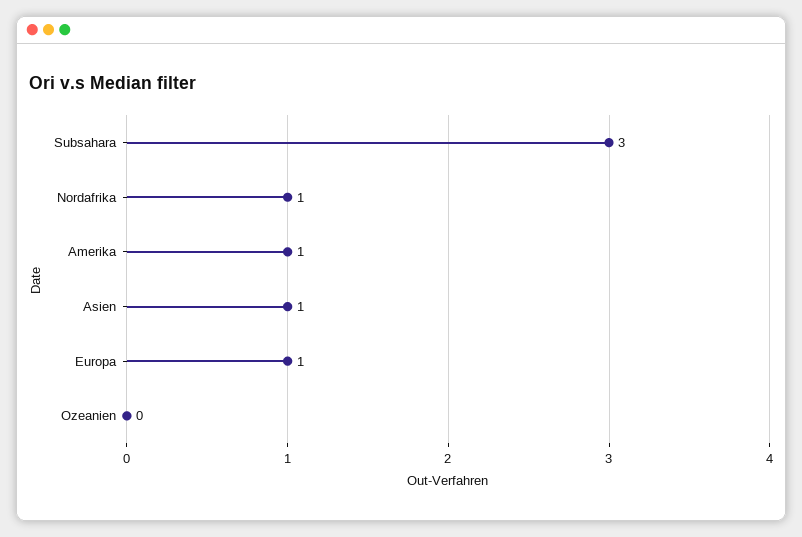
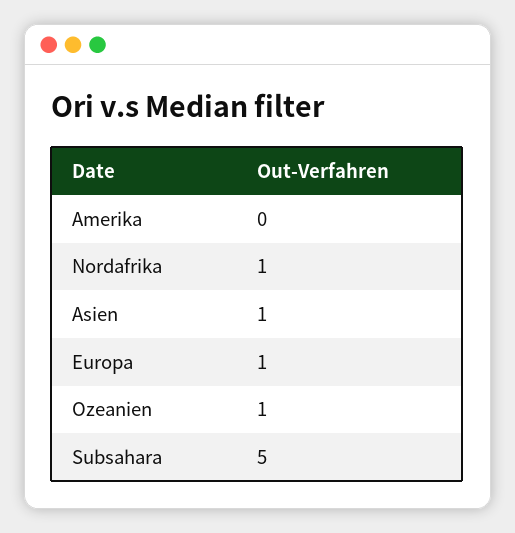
  {
-   "Subsahara": 3,
+   "Subsahara": 5,
    "Nordafrika": 1,
-   "Amerika": 1,
+   "Amerika": 0,
    "Asien": 1,
    "Europa": 1,
-   "Ozeanien": 0
+   "Ozeanien": 1
  }

